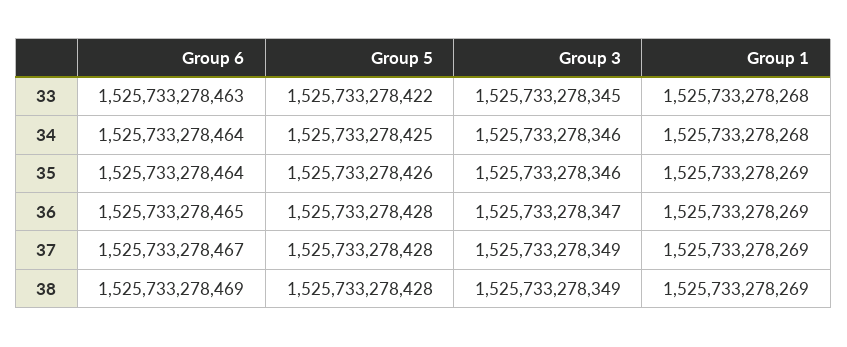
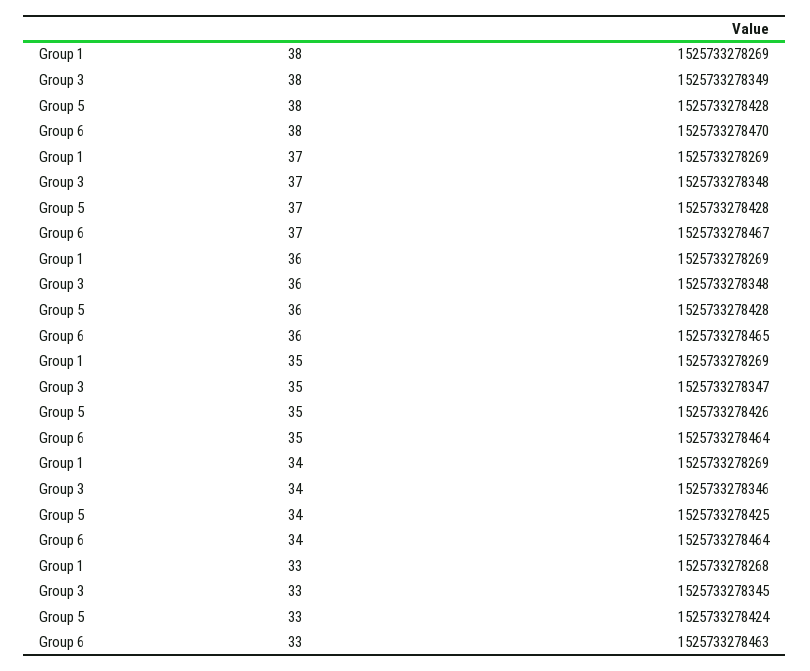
  {
    "Group 6": {
      "33": 1525733278463,
      "34": 1525733278464,
      "35": 1525733278464,
      "36": 1525733278465,
      "37": 1525733278467,
-     "38": 1525733278469
+     "38": 1525733278470
    },
    "Group 5": {
-     "33": 1525733278422,
+     "33": 1525733278424,
      "34": 1525733278425,
      "35": 1525733278426,
      "36": 1525733278428,
      "37": 1525733278428,
      "38": 1525733278428
    },
    "Group 3": {
      "33": 1525733278345,
      "34": 1525733278346,
-     "35": 1525733278346,
+     "35": 1525733278347,
-     "36": 1525733278347,
+     "36": 1525733278348,
-     "37": 1525733278349,
+     "37": 1525733278348,
      "38": 1525733278349
    },
    "Group 1": {
      "33": 1525733278268,
-     "34": 1525733278268,
+     "34": 1525733278269,
      "35": 1525733278269,
      "36": 1525733278269,
      "37": 1525733278269,
      "38": 1525733278269
    }
  }

